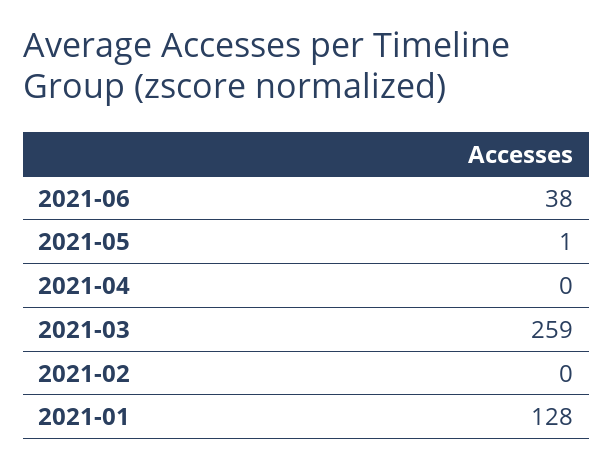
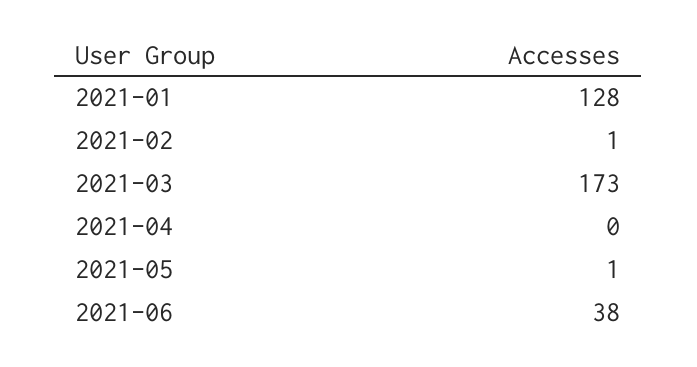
  {
    "2021-06": 38,
    "2021-05": 1,
    "2021-04": 0,
-   "2021-03": 259,
+   "2021-03": 173,
-   "2021-02": 0,
+   "2021-02": 1,
    "2021-01": 128
  }

